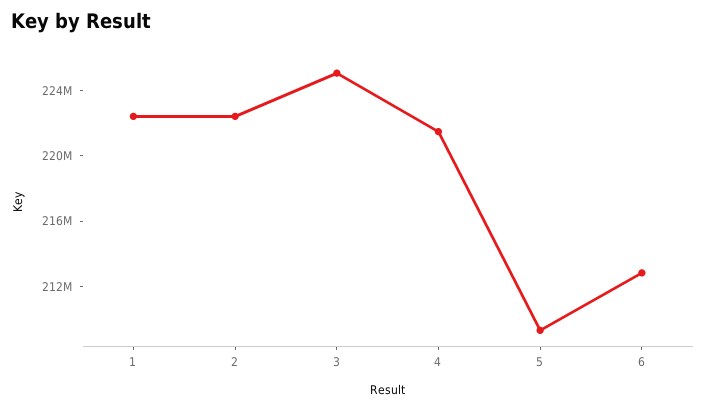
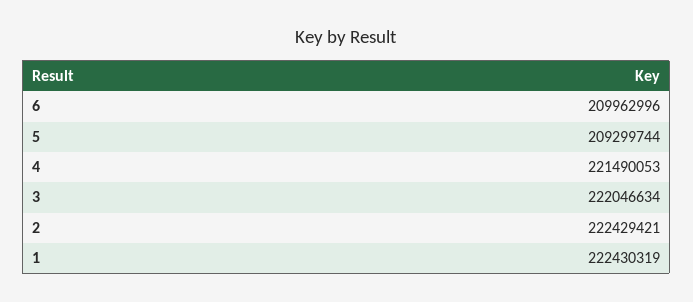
  {
    "1": 222430319,
    "2": 222429421,
-   "3": 225000000,
+   "3": 222046634,
    "4": 221490053,
    "5": 209299744,
-   "6": 213000000
+   "6": 209962996
  }

